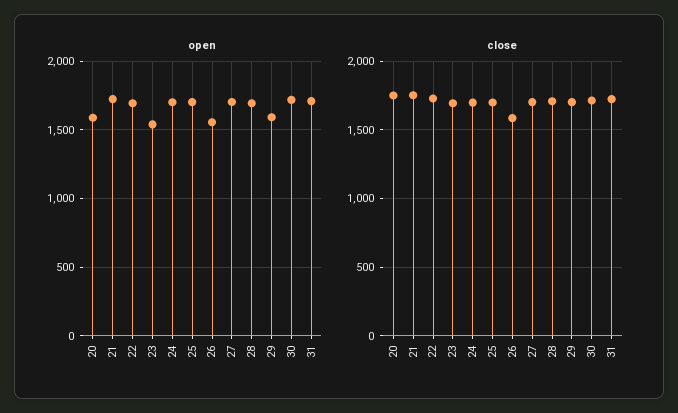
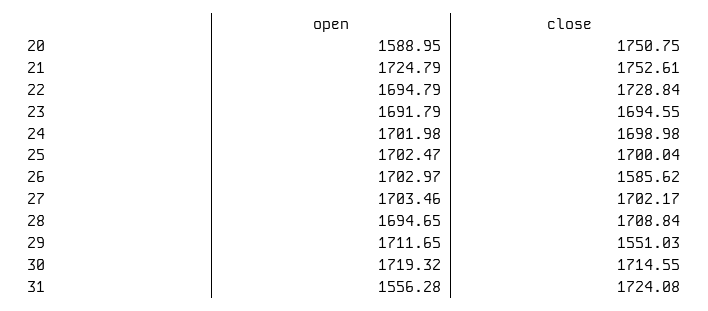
  {
    "open": {
      "20": 1588.95,
      "21": 1724.79,
      "22": 1694.79,
-     "23": 1550,
+     "23": 1691.79,
      "24": 1701.98,
      "25": 1702.47,
-     "26": 1550,
+     "26": 1702.97,
      "27": 1703.46,
      "28": 1694.65,
-     "29": 1600,
+     "29": 1711.65,
      "30": 1719.32,
-     "31": 1700
+     "31": 1556.28
    },
    "close": {
      "20": 1750.75,
      "21": 1752.61,
      "22": 1728.84,
      "23": 1694.55,
      "24": 1698.98,
      "25": 1700.04,
      "26": 1585.62,
      "27": 1702.17,
      "28": 1708.84,
-     "29": 1700,
+     "29": 1551.03,
      "30": 1714.55,
      "31": 1724.08
    }
  }

